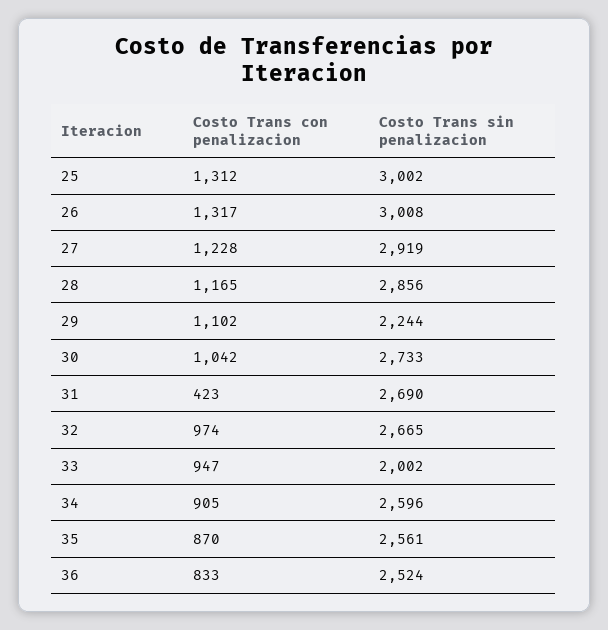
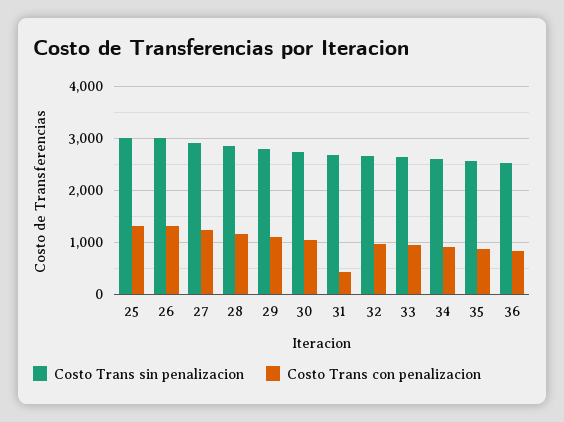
  {
    "Costo Trans con penalizacion": {
      "25": 1312,
      "26": 1317,
      "27": 1228,
      "28": 1165,
      "29": 1102,
      "30": 1042,
      "31": 423,
      "32": 974,
      "33": 947,
      "34": 905,
      "35": 870,
      "36": 833
    },
    "Costo Trans sin penalizacion": {
      "25": 3002,
      "26": 3008,
      "27": 2919,
      "28": 2856,
-     "29": 2244,
+     "29": 2800,
      "30": 2733,
      "31": 2690,
      "32": 2665,
-     "33": 2002,
+     "33": 2600,
      "34": 2596,
      "35": 2561,
      "36": 2524
    }
  }

